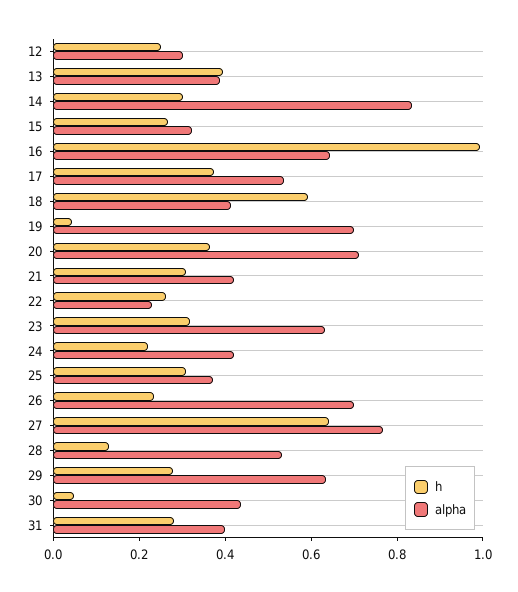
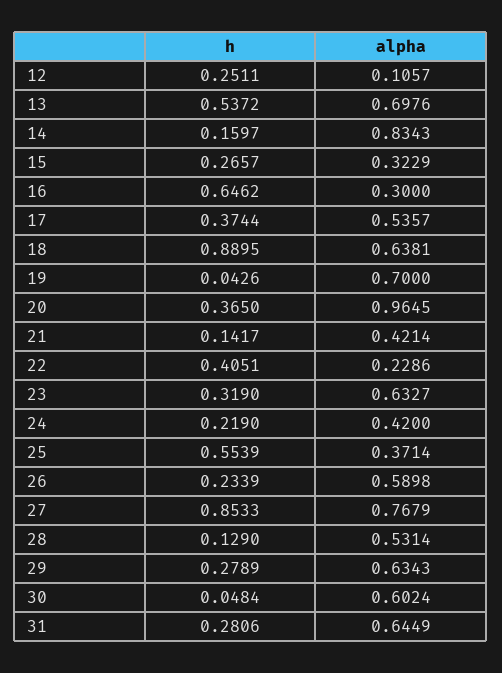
  {
    "h": {
      "12": 0.2511,
-     "13": 0.4,
+     "13": 0.5372,
-     "14": 0.3,
+     "14": 0.1597,
      "15": 0.2657,
-     "16": 1,
+     "16": 0.6462,
      "17": 0.3744,
-     "18": 0.6,
+     "18": 0.8895,
      "19": 0.0426,
      "20": 0.365,
-     "21": 0.3,
+     "21": 0.1417,
-     "22": 0.25,
+     "22": 0.4051,
      "23": 0.319,
      "24": 0.219,
-     "25": 0.3,
+     "25": 0.5539,
      "26": 0.2339,
-     "27": 0.65,
+     "27": 0.8533,
      "28": 0.129,
      "29": 0.2789,
      "30": 0.0484,
      "31": 0.2806
    },
    "alpha": {
-     "12": 0.3,
+     "12": 0.1057,
-     "13": 0.4,
+     "13": 0.6976,
      "14": 0.8343,
      "15": 0.3229,
-     "16": 0.65,
+     "16": 0.3,
      "17": 0.5357,
-     "18": 0.4,
+     "18": 0.6381,
      "19": 0.7,
-     "20": 0.7,
+     "20": 0.9645,
      "21": 0.4214,
      "22": 0.2286,
      "23": 0.6327,
      "24": 0.42,
      "25": 0.3714,
-     "26": 0.7,
+     "26": 0.5898,
      "27": 0.7679,
      "28": 0.5314,
      "29": 0.6343,
-     "30": 0.45,
+     "30": 0.6024,
-     "31": 0.4
+     "31": 0.6449
    }
  }

